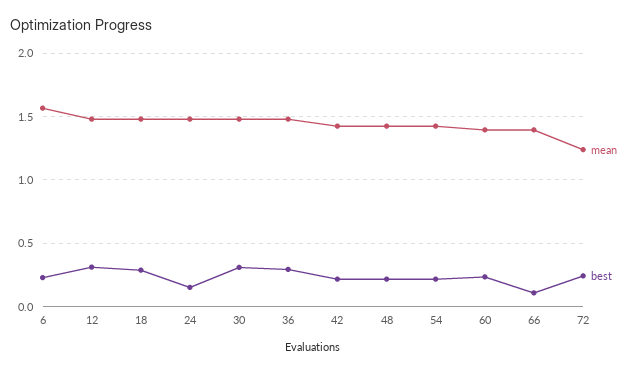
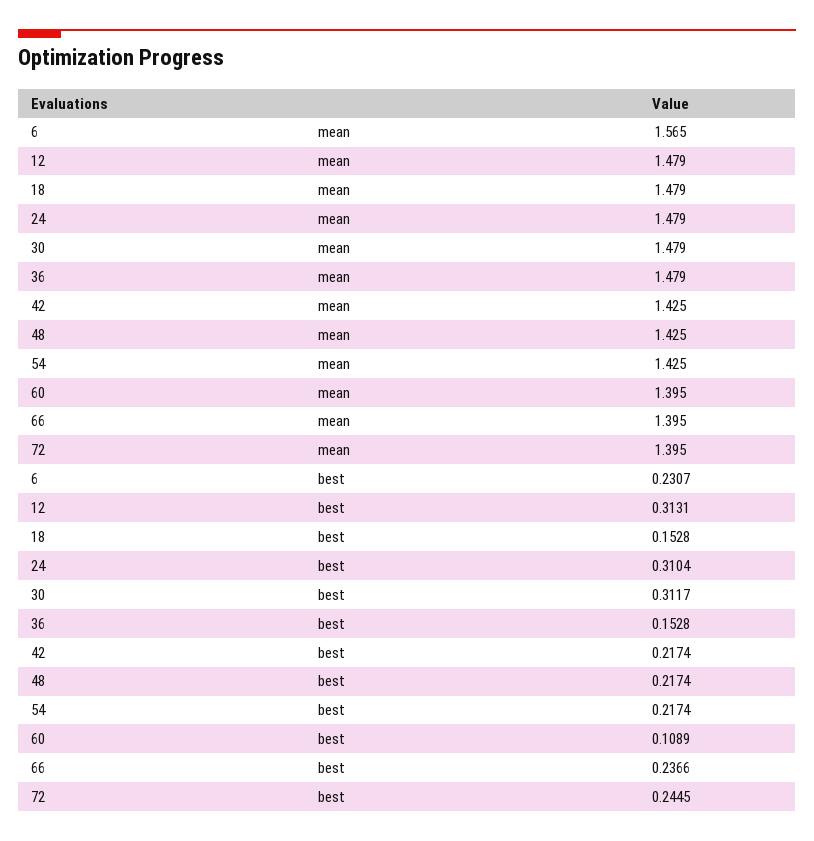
  {
    "mean": {
      "6": 1.565,
      "12": 1.479,
      "18": 1.479,
      "24": 1.479,
      "30": 1.479,
      "36": 1.479,
      "42": 1.425,
      "48": 1.425,
      "54": 1.425,
      "60": 1.395,
      "66": 1.395,
-     "72": 1.25
+     "72": 1.395
    },
    "best": {
      "6": 0.2307,
      "12": 0.3131,
-     "18": 0.3,
+     "18": 0.1528,
-     "24": 0.15,
+     "24": 0.3104,
      "30": 0.3117,
-     "36": 0.3,
+     "36": 0.1528,
      "42": 0.2174,
      "48": 0.2174,
      "54": 0.2174,
-     "60": 0.25,
+     "60": 0.1089,
-     "66": 0.1,
+     "66": 0.2366,
      "72": 0.2445
    }
  }

